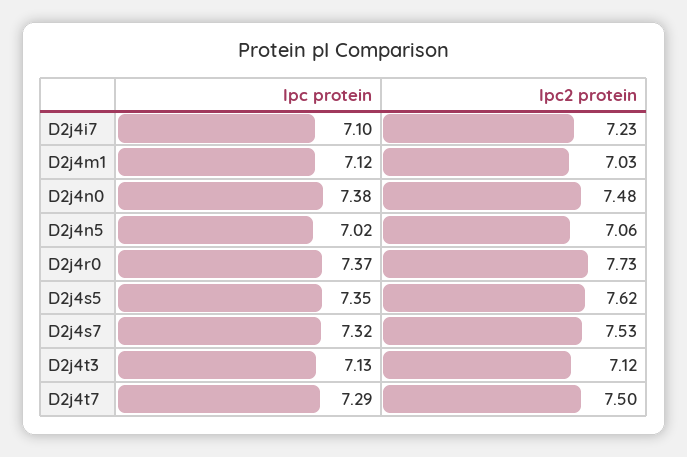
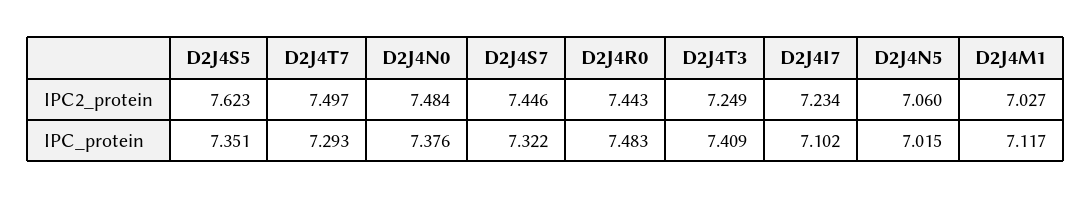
  {
    "Ipc protein": {
      "D2j4i7": 7.102,
      "D2j4m1": 7.117,
      "D2j4n0": 7.376,
      "D2j4n5": 7.015,
-     "D2j4r0": 7.37,
+     "D2j4r0": 7.483,
      "D2j4s5": 7.351,
      "D2j4s7": 7.322,
-     "D2j4t3": 7.13,
+     "D2j4t3": 7.409,
      "D2j4t7": 7.293
    },
    "Ipc2 protein": {
      "D2j4i7": 7.234,
      "D2j4m1": 7.027,
      "D2j4n0": 7.484,
      "D2j4n5": 7.06,
-     "D2j4r0": 7.73,
+     "D2j4r0": 7.443,
      "D2j4s5": 7.623,
-     "D2j4s7": 7.53,
+     "D2j4s7": 7.446,
-     "D2j4t3": 7.12,
+     "D2j4t3": 7.249,
      "D2j4t7": 7.497
    }
  }

